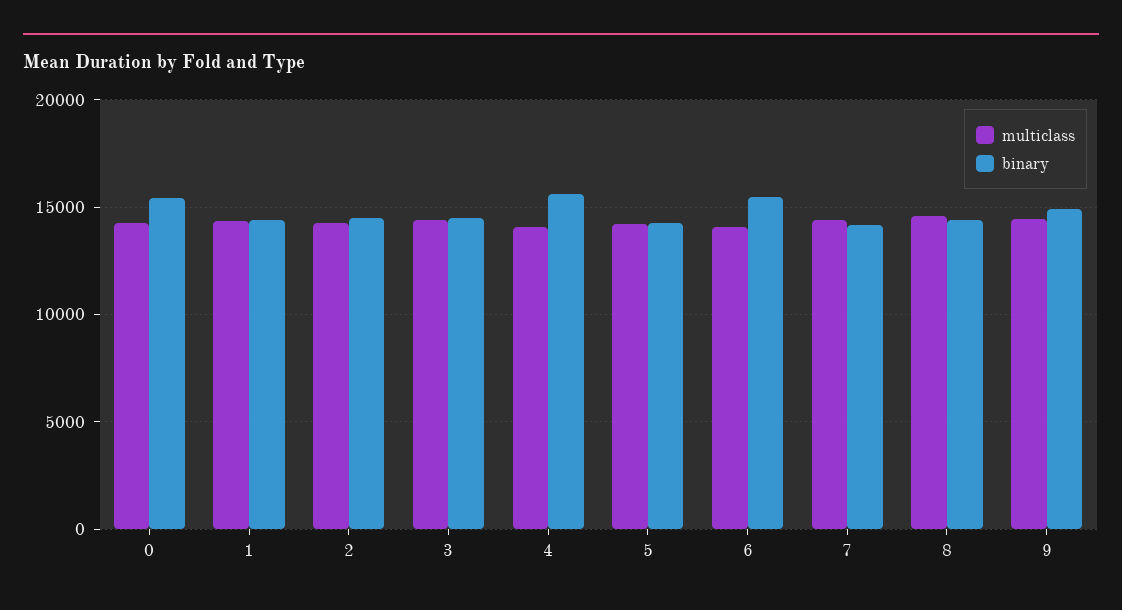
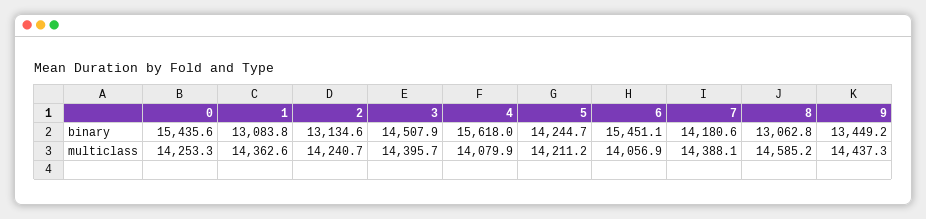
  {
    "multiclass": {
      "0": 14253.3,
      "1": 14362.6,
      "2": 14240.7,
      "3": 14395.7,
      "4": 14079.9,
      "5": 14211.2,
      "6": 14056.9,
      "7": 14388.1,
      "8": 14585.2,
      "9": 14437.3
    },
    "binary": {
      "0": 15435.6,
-     "1": 14500,
+     "1": 13083.8,
-     "2": 14500,
+     "2": 13134.6,
      "3": 14507.9,
      "4": 15618,
      "5": 14244.7,
      "6": 15451.1,
      "7": 14180.6,
-     "8": 14500,
+     "8": 13062.8,
-     "9": 15000
+     "9": 13449.2
    }
  }

